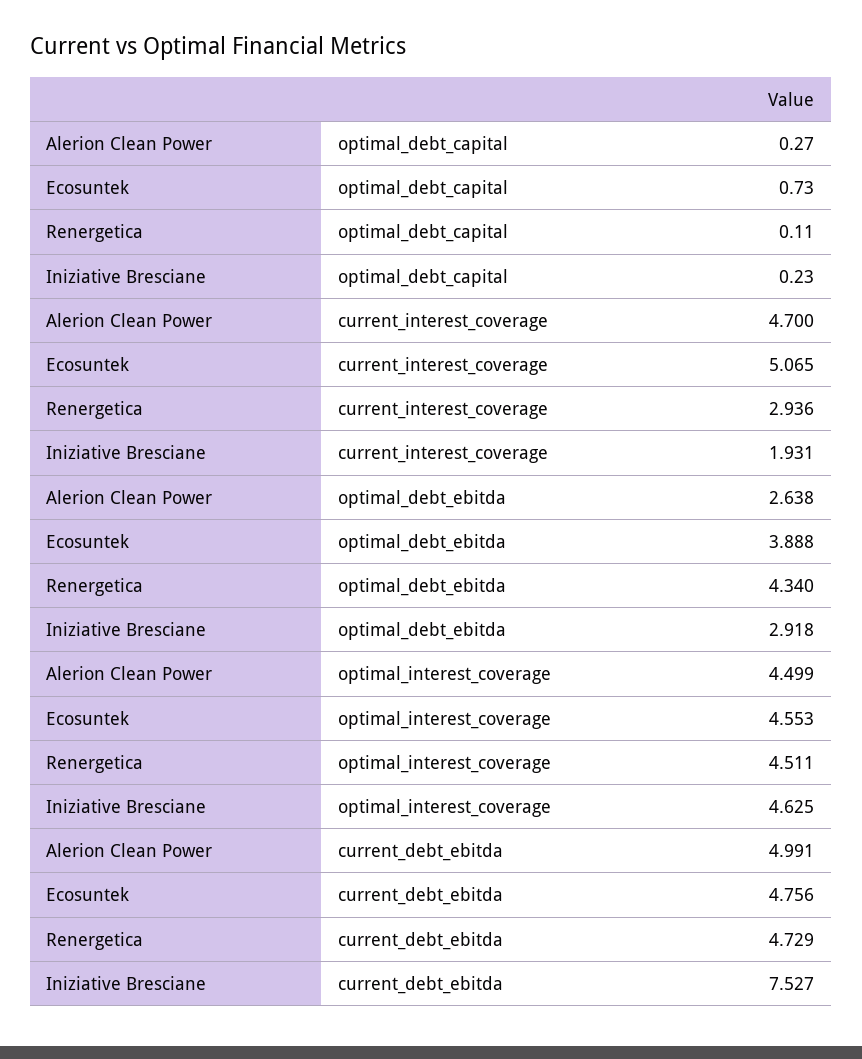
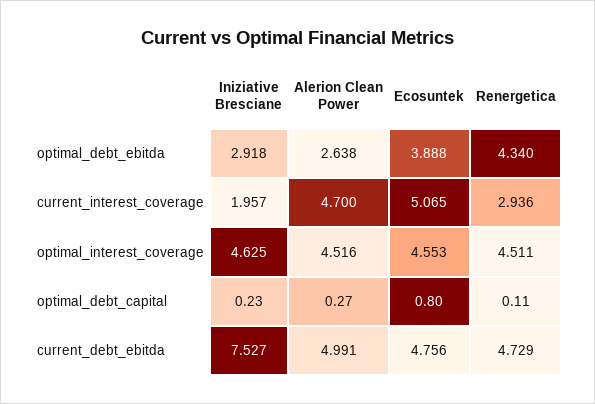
  {
    "Alerion Clean Power": {
      "optimal_debt_capital": 0.27,
      "current_interest_coverage": 4.7,
      "optimal_debt_ebitda": 2.638,
-     "optimal_interest_coverage": 4.499,
+     "optimal_interest_coverage": 4.516,
      "current_debt_ebitda": 4.991
    },
    "Ecosuntek": {
-     "optimal_debt_capital": 0.73,
+     "optimal_debt_capital": 0.8,
      "current_interest_coverage": 5.065,
      "optimal_debt_ebitda": 3.888,
      "optimal_interest_coverage": 4.553,
      "current_debt_ebitda": 4.756
    },
    "Renergetica": {
      "optimal_debt_capital": 0.11,
      "current_interest_coverage": 2.936,
      "optimal_debt_ebitda": 4.34,
      "optimal_interest_coverage": 4.511,
      "current_debt_ebitda": 4.729
    },
    "Iniziative Bresciane": {
      "optimal_debt_capital": 0.23,
-     "current_interest_coverage": 1.931,
+     "current_interest_coverage": 1.957,
      "optimal_debt_ebitda": 2.918,
      "optimal_interest_coverage": 4.625,
      "current_debt_ebitda": 7.527
    }
  }

